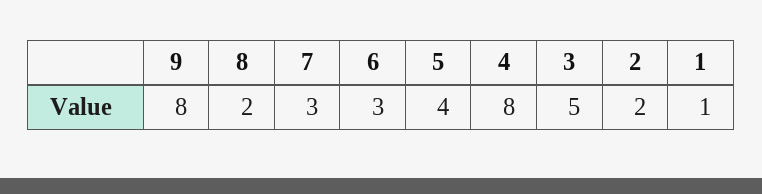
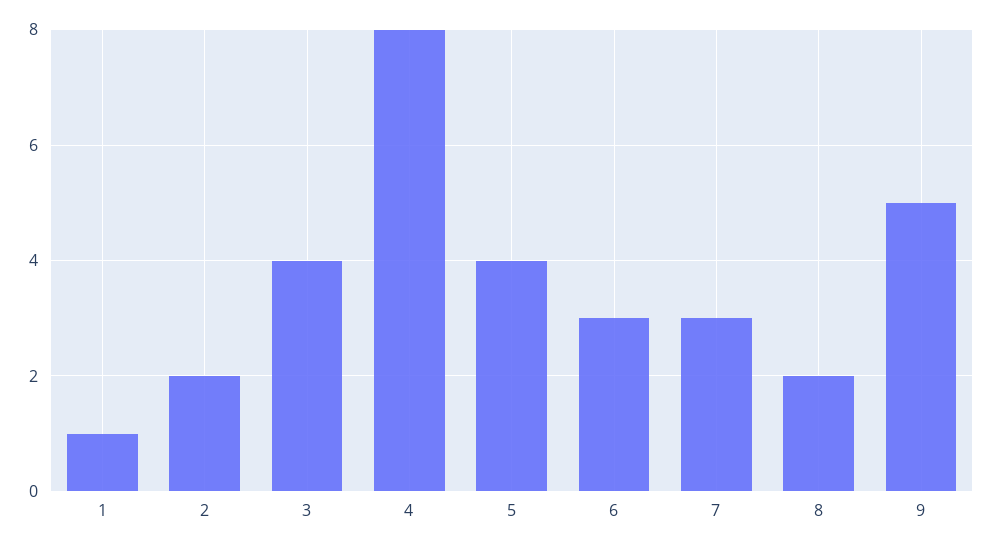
  {
-   "9": 8,
+   "9": 5,
    "8": 2,
    "7": 3,
    "6": 3,
    "5": 4,
    "4": 8,
-   "3": 5,
+   "3": 4,
    "2": 2,
    "1": 1
  }

